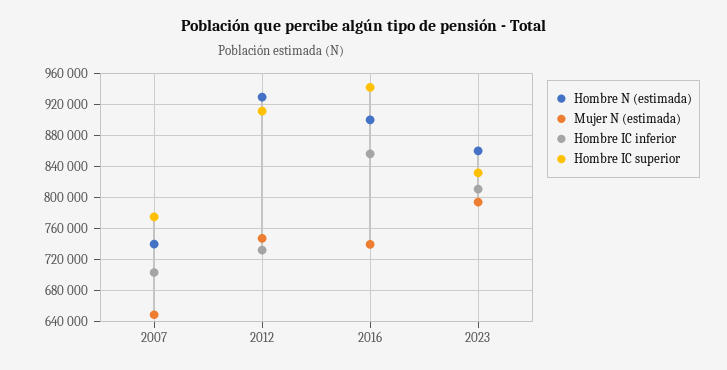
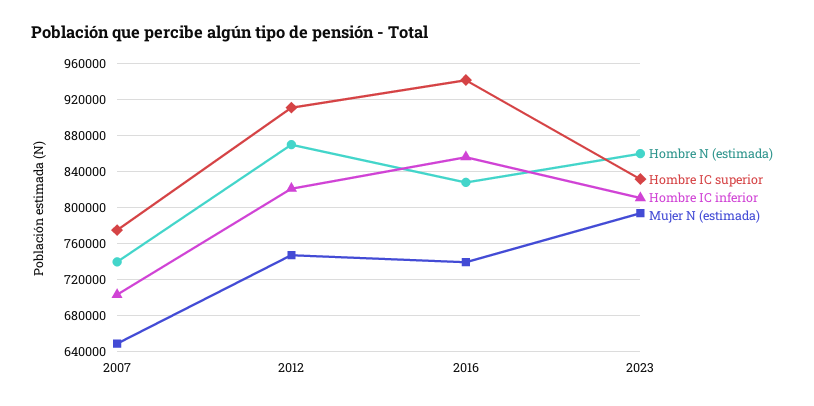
  {
    "Hombre N (estimada)": {
      "2007": 740000,
-     "2012": 930000,
+     "2012": 870000,
-     "2016": 900000,
+     "2016": 830000,
      "2023": 860000
    },
    "Mujer N (estimada)": {
      "2007": 650000,
      "2012": 750000,
      "2016": 740000,
      "2023": 790000
    },
    "Hombre IC inferior": {
      "2007": 700000,
-     "2012": 730000,
+     "2012": 820000,
      "2016": 860000,
      "2023": 810000
    },
    "Hombre IC superior": {
      "2007": 780000,
      "2012": 910000,
      "2016": 940000,
      "2023": 830000
    }
  }

